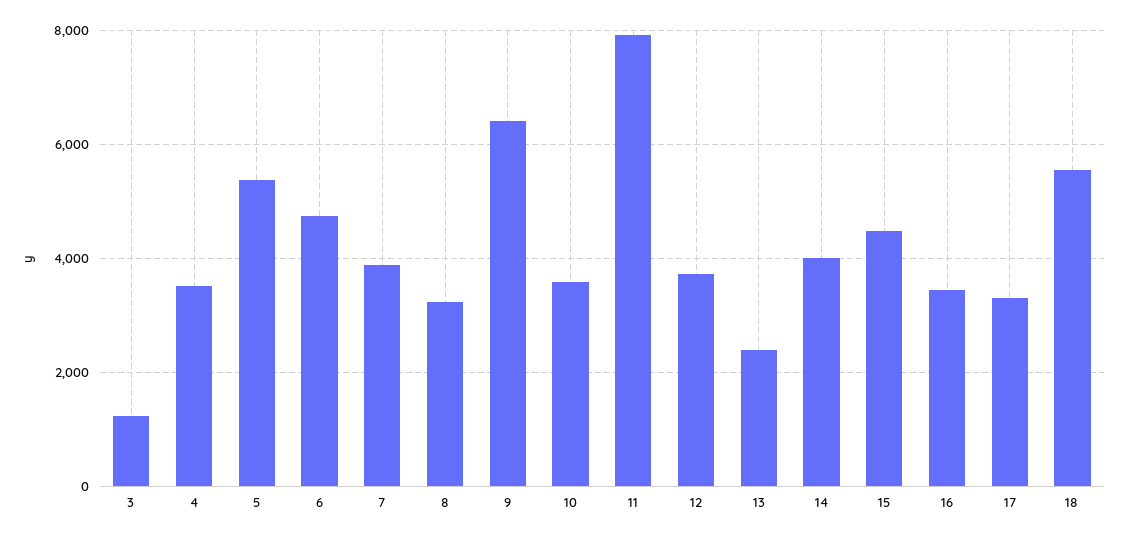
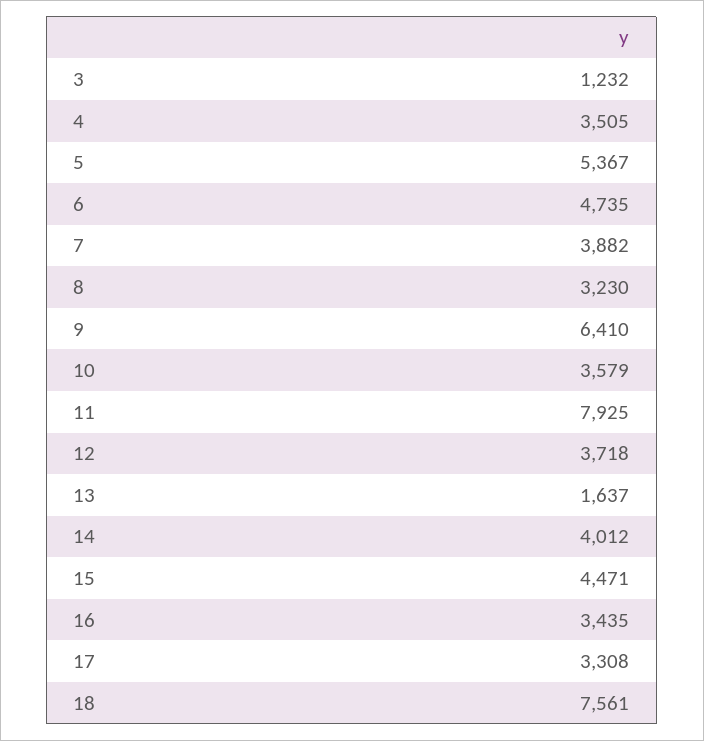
  {
    "3": 1232,
    "4": 3505,
    "5": 5367,
    "6": 4735,
    "7": 3882,
    "8": 3230,
    "9": 6410,
    "10": 3579,
    "11": 7925,
    "12": 3718,
-   "13": 2400,
+   "13": 1637,
    "14": 4012,
    "15": 4471,
    "16": 3435,
    "17": 3308,
-   "18": 5600
+   "18": 7561
  }

